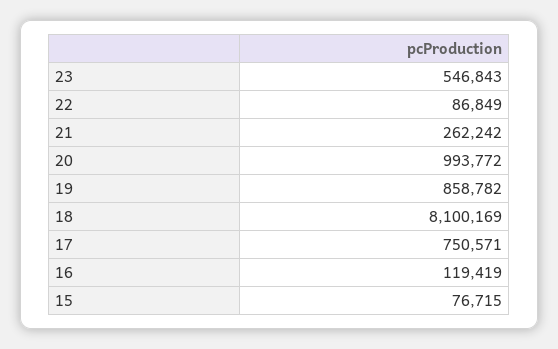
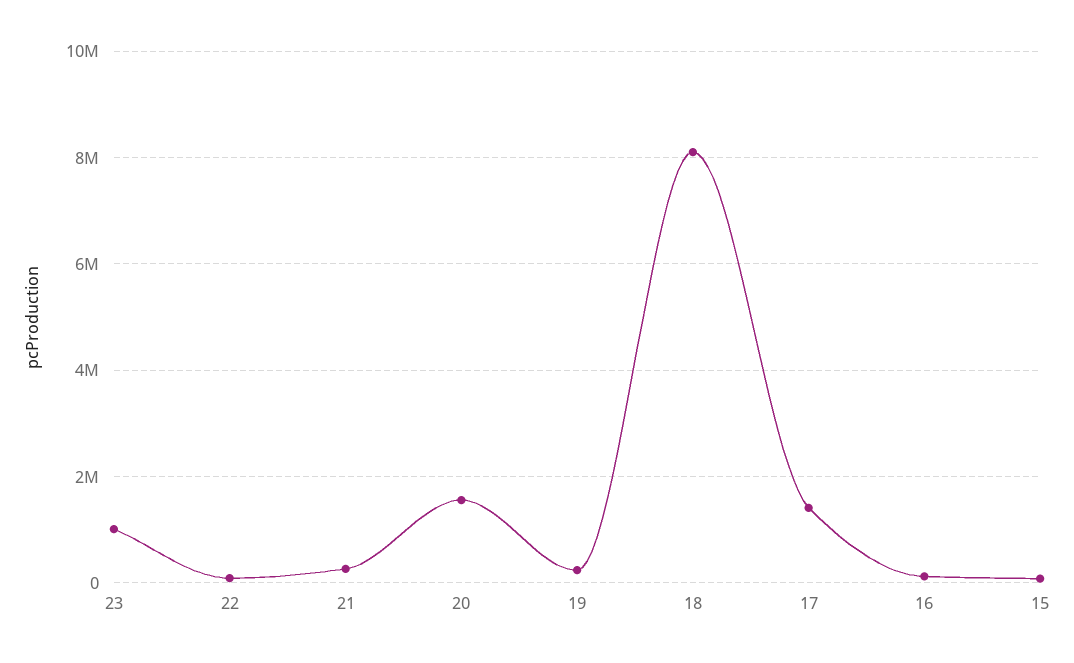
  {
-   "23": 546843,
+   "23": 1000000,
    "22": 86849,
    "21": 262242,
-   "20": 993772,
+   "20": 1600000,
-   "19": 858782,
+   "19": 200000,
    "18": 8100169,
-   "17": 750571,
+   "17": 1400000,
    "16": 119419,
    "15": 76715
  }

